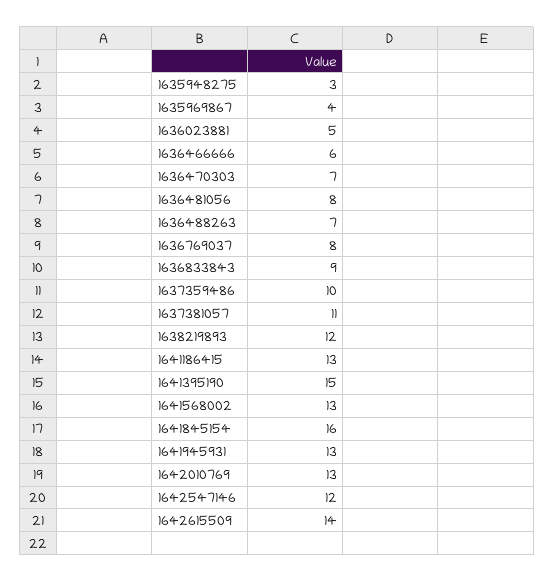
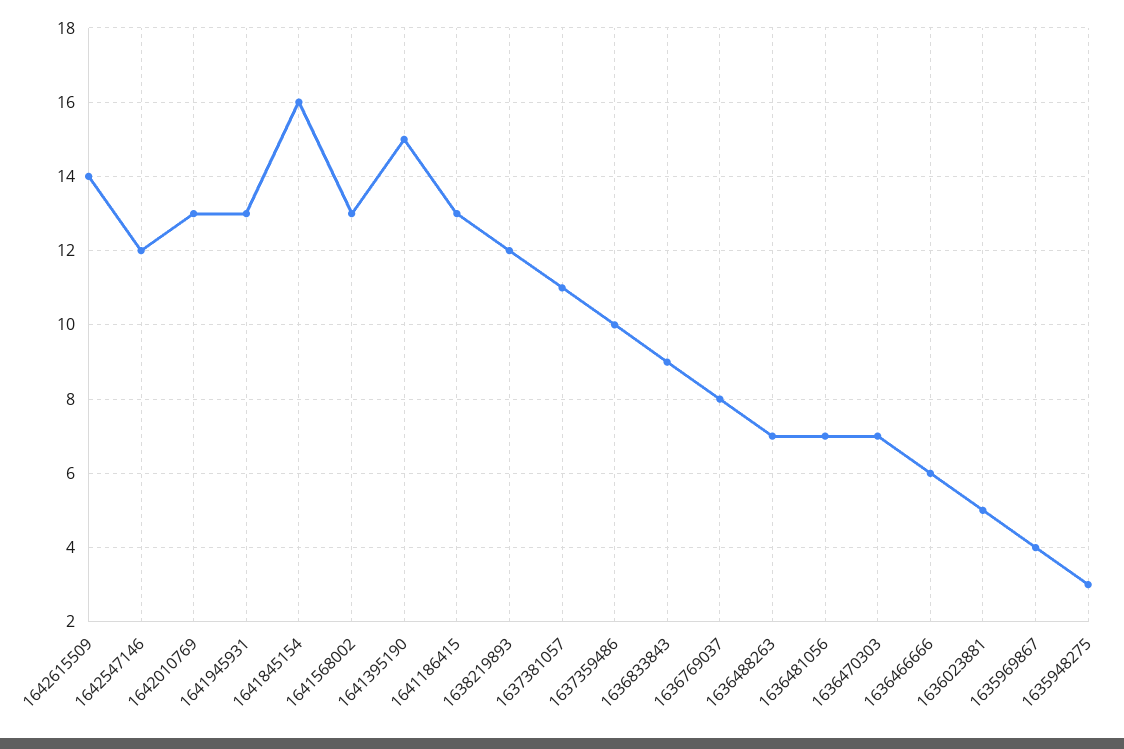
  {
    "1635948275": 3,
    "1635969867": 4,
    "1636023881": 5,
    "1636466666": 6,
    "1636470303": 7,
-   "1636481056": 8,
+   "1636481056": 7,
    "1636488263": 7,
    "1636769037": 8,
    "1636833843": 9,
    "1637359486": 10,
    "1637381057": 11,
    "1638219893": 12,
    "1641186415": 13,
    "1641395190": 15,
    "1641568002": 13,
    "1641845154": 16,
    "1641945931": 13,
    "1642010769": 13,
    "1642547146": 12,
    "1642615509": 14
  }

